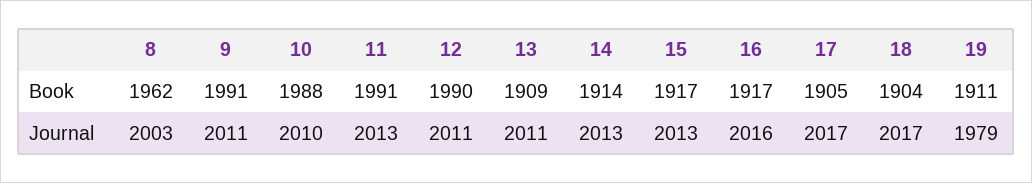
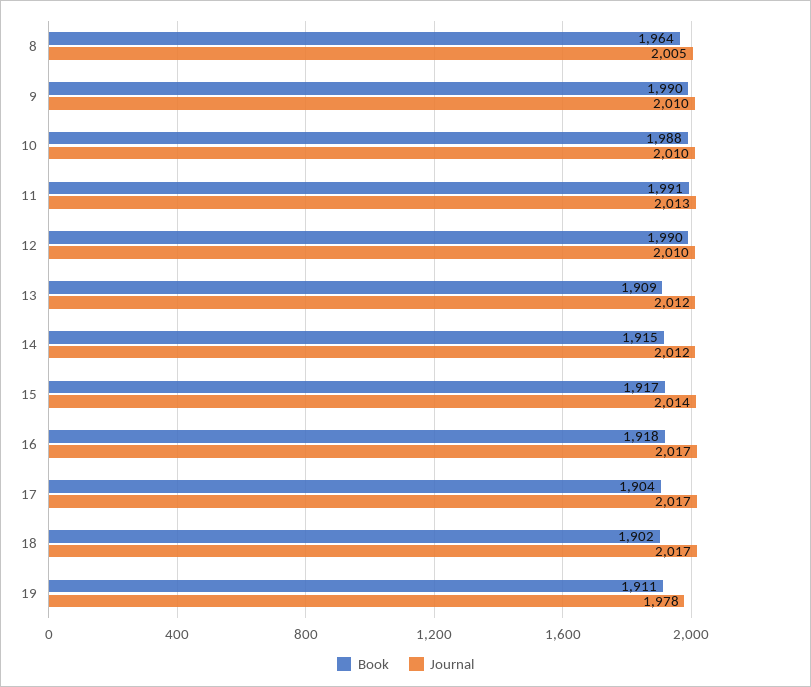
  {
    "Book": {
-     "8": 1962,
+     "8": 1964,
-     "9": 1991,
+     "9": 1990,
      "10": 1988,
      "11": 1991,
      "12": 1990,
      "13": 1909,
-     "14": 1914,
+     "14": 1915,
      "15": 1917,
-     "16": 1917,
+     "16": 1918,
-     "17": 1905,
+     "17": 1904,
-     "18": 1904,
+     "18": 1902,
      "19": 1911
    },
    "Journal": {
-     "8": 2003,
+     "8": 2005,
-     "9": 2011,
+     "9": 2010,
      "10": 2010,
      "11": 2013,
-     "12": 2011,
+     "12": 2010,
-     "13": 2011,
+     "13": 2012,
-     "14": 2013,
+     "14": 2012,
-     "15": 2013,
+     "15": 2014,
-     "16": 2016,
+     "16": 2017,
      "17": 2017,
      "18": 2017,
-     "19": 1979
+     "19": 1978
    }
  }

